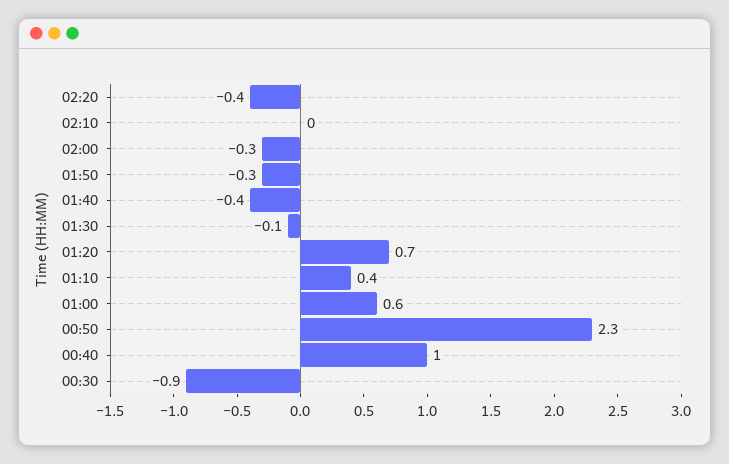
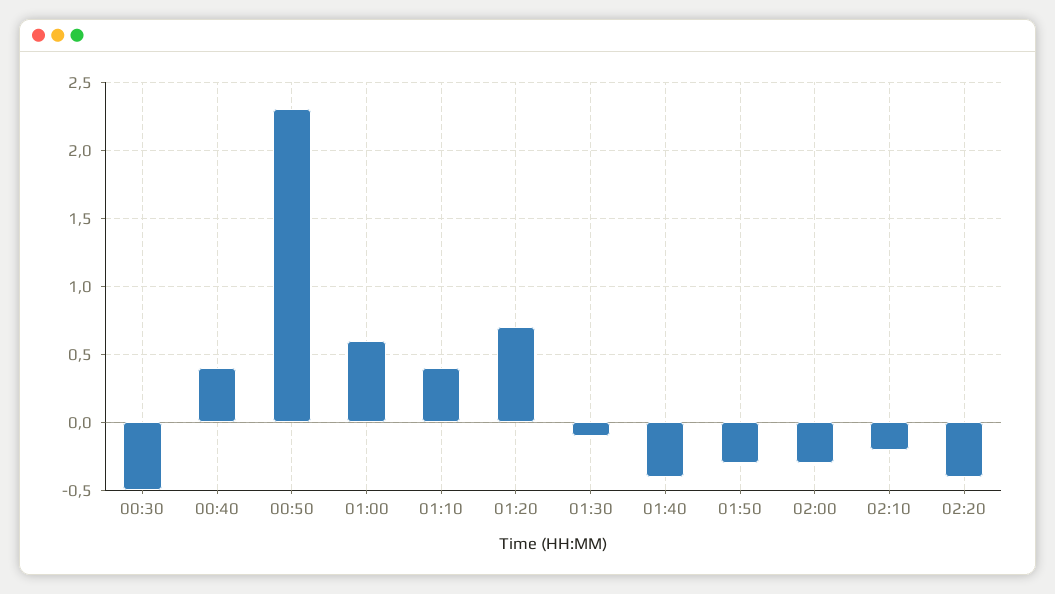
  {
    "02:20": -0.4,
-   "02:10": 0,
+   "02:10": -0.2,
    "02:00": -0.3,
    "01:50": -0.3,
    "01:40": -0.4,
    "01:30": -0.1,
    "01:20": 0.7,
    "01:10": 0.4,
    "01:00": 0.6,
    "00:50": 2.3,
-   "00:40": 1,
+   "00:40": 0.4,
-   "00:30": -0.9
+   "00:30": -0.5
  }

